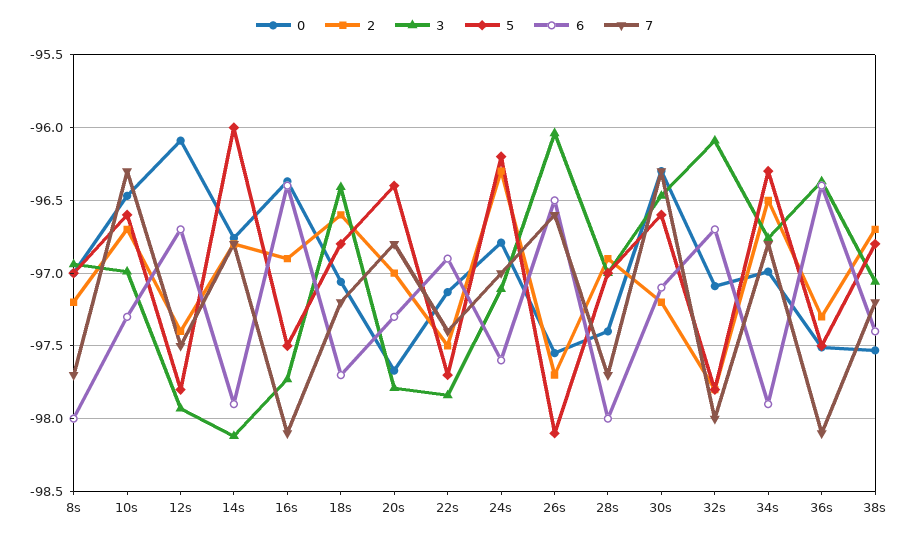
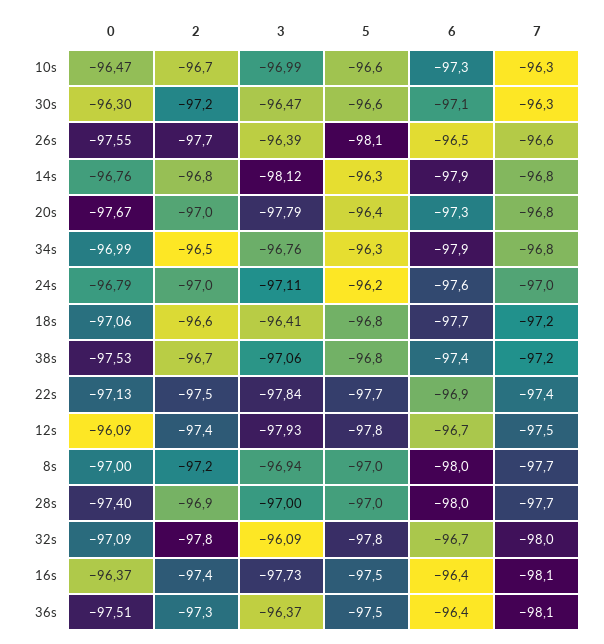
  {
    "0": {
      "8s": -97,
      "10s": -96.47,
      "12s": -96.09,
      "14s": -96.76,
      "16s": -96.37,
      "18s": -97.06,
      "20s": -97.67,
      "22s": -97.13,
      "24s": -96.79,
      "26s": -97.55,
      "28s": -97.4,
      "30s": -96.3,
      "32s": -97.09,
      "34s": -96.99,
      "36s": -97.51,
      "38s": -97.53
    },
    "2": {
      "8s": -97.2,
      "10s": -96.7,
      "12s": -97.4,
      "14s": -96.8,
-     "16s": -96.9,
+     "16s": -97.4,
      "18s": -96.6,
      "20s": -97,
      "22s": -97.5,
-     "24s": -96.3,
+     "24s": -97,
      "26s": -97.7,
      "28s": -96.9,
      "30s": -97.2,
      "32s": -97.8,
      "34s": -96.5,
      "36s": -97.3,
      "38s": -96.7
    },
    "3": {
      "8s": -96.94,
      "10s": -96.99,
      "12s": -97.93,
      "14s": -98.12,
      "16s": -97.73,
      "18s": -96.41,
      "20s": -97.79,
      "22s": -97.84,
      "24s": -97.11,
-     "26s": -96.05,
+     "26s": -96.39,
      "28s": -97,
      "30s": -96.47,
      "32s": -96.09,
      "34s": -96.76,
      "36s": -96.37,
      "38s": -97.06
    },
    "5": {
      "8s": -97,
      "10s": -96.6,
      "12s": -97.8,
-     "14s": -96,
+     "14s": -96.3,
      "16s": -97.5,
      "18s": -96.8,
      "20s": -96.4,
      "22s": -97.7,
      "24s": -96.2,
      "26s": -98.1,
      "28s": -97,
      "30s": -96.6,
      "32s": -97.8,
      "34s": -96.3,
      "36s": -97.5,
      "38s": -96.8
    },
    "6": {
      "8s": -98,
      "10s": -97.3,
      "12s": -96.7,
      "14s": -97.9,
      "16s": -96.4,
      "18s": -97.7,
      "20s": -97.3,
      "22s": -96.9,
      "24s": -97.6,
      "26s": -96.5,
      "28s": -98,
      "30s": -97.1,
      "32s": -96.7,
      "34s": -97.9,
      "36s": -96.4,
      "38s": -97.4
    },
    "7": {
      "8s": -97.7,
      "10s": -96.3,
      "12s": -97.5,
      "14s": -96.8,
      "16s": -98.1,
      "18s": -97.2,
      "20s": -96.8,
      "22s": -97.4,
      "24s": -97,
      "26s": -96.6,
      "28s": -97.7,
      "30s": -96.3,
      "32s": -98,
      "34s": -96.8,
      "36s": -98.1,
      "38s": -97.2
    }
  }

